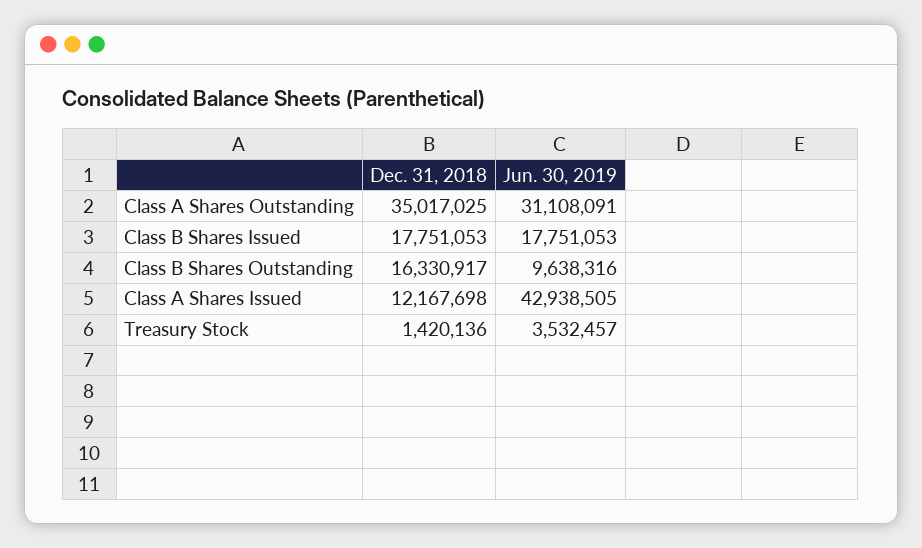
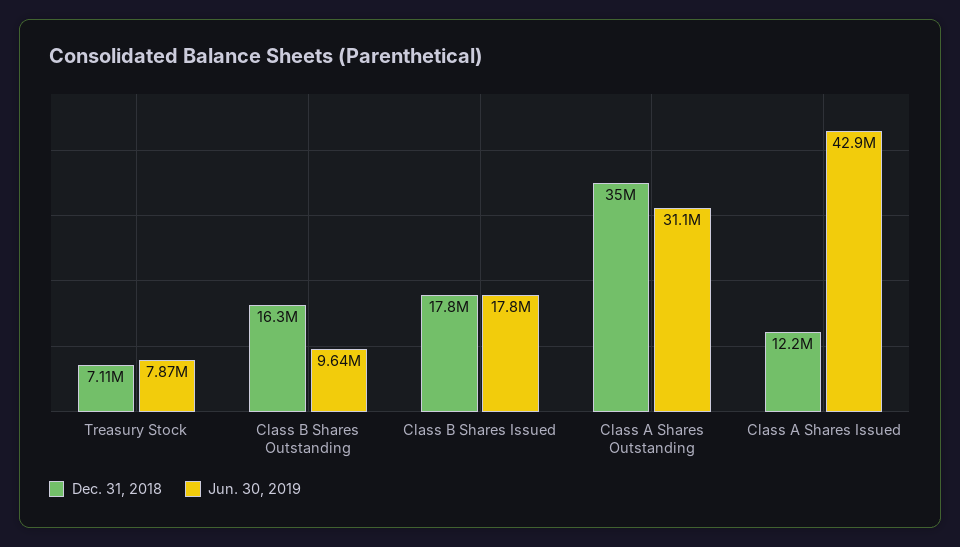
  {
    "Dec. 31, 2018": {
      "Class A Shares Outstanding": 35017025,
      "Class B Shares Issued": 17751053,
      "Class B Shares Outstanding": 16330917,
      "Class A Shares Issued": 12167698,
-     "Treasury Stock": 1420136
+     "Treasury Stock": 7110000
    },
    "Jun. 30, 2019": {
      "Class A Shares Outstanding": 31108091,
      "Class B Shares Issued": 17751053,
      "Class B Shares Outstanding": 9638316,
      "Class A Shares Issued": 42938505,
-     "Treasury Stock": 3532457
+     "Treasury Stock": 7870000
    }
  }

